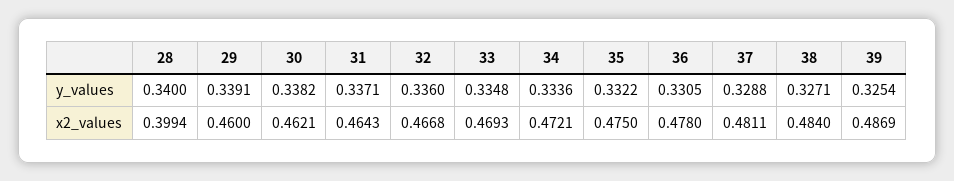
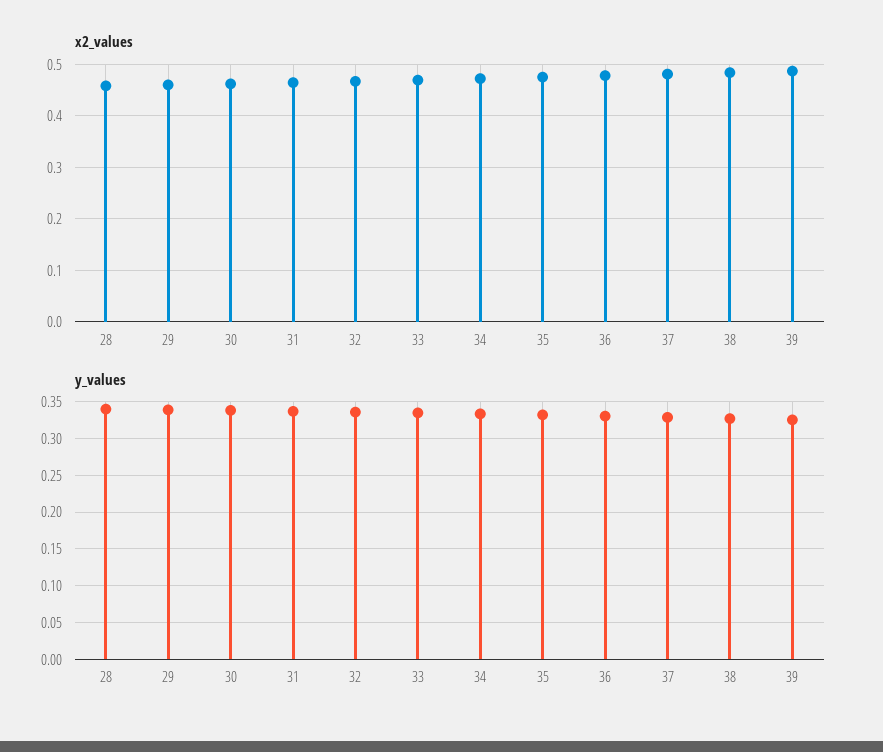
  {
    "y_values": {
      "28": 0.34,
      "29": 0.3391,
      "30": 0.3382,
      "31": 0.3371,
      "32": 0.336,
      "33": 0.3348,
      "34": 0.3336,
      "35": 0.3322,
      "36": 0.3305,
      "37": 0.3288,
      "38": 0.3271,
      "39": 0.3254
    },
    "x2_values": {
-     "28": 0.3994,
+     "28": 0.46,
      "29": 0.46,
      "30": 0.4621,
      "31": 0.4643,
      "32": 0.4668,
      "33": 0.4693,
      "34": 0.4721,
      "35": 0.475,
      "36": 0.478,
      "37": 0.4811,
      "38": 0.484,
      "39": 0.4869
    }
  }

